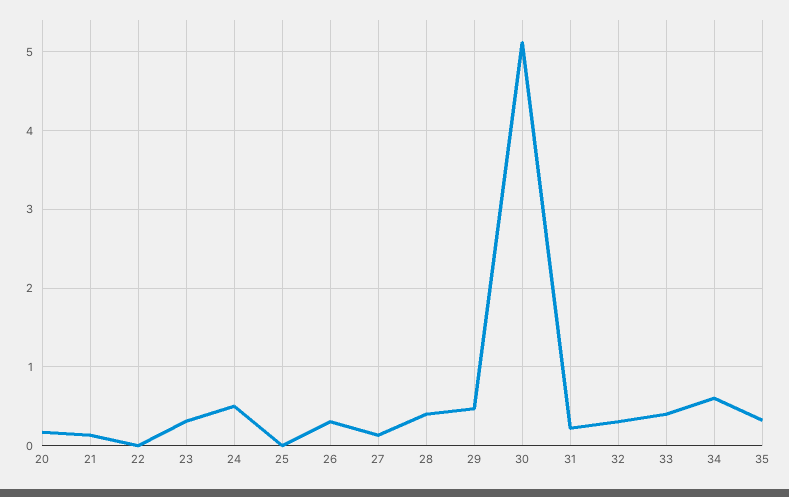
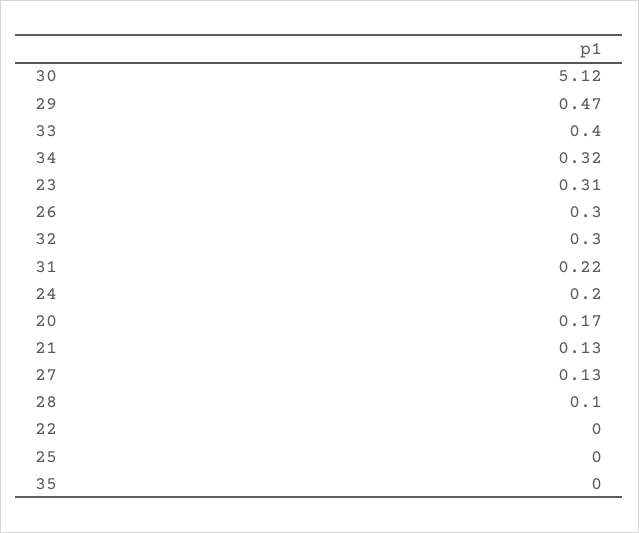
  {
    "20": 0.17,
    "21": 0.13,
    "22": 0,
    "23": 0.31,
-   "24": 0.5,
+   "24": 0.2,
    "25": 0,
    "26": 0.3,
    "27": 0.13,
-   "28": 0.4,
+   "28": 0.1,
    "29": 0.47,
    "30": 5.12,
    "31": 0.22,
    "32": 0.3,
    "33": 0.4,
-   "34": 0.6,
+   "34": 0.32,
-   "35": 0.3
+   "35": 0
  }

